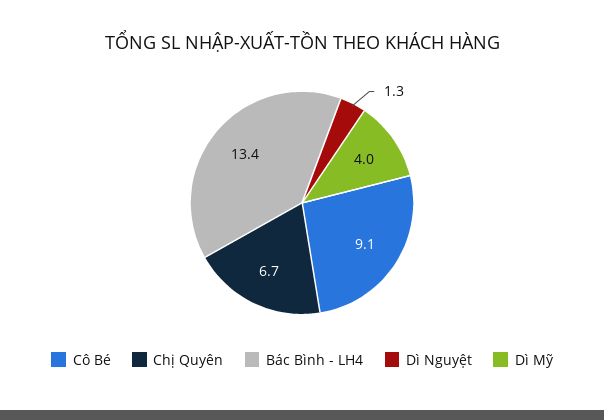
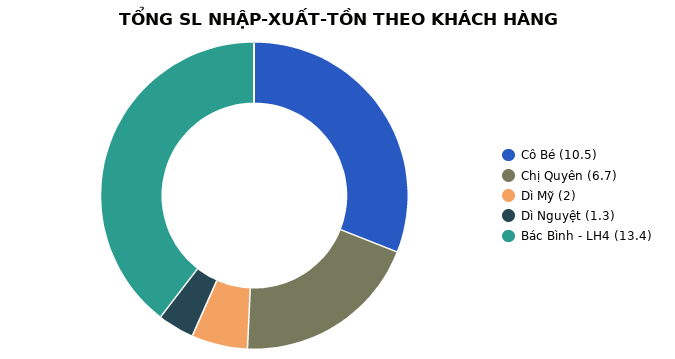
  {
-   "Cô Bé": 9.1,
+   "Cô Bé": 10.5,
    "Chị Quyên": 6.7,
    "Bác Bình - LH4": 13.4,
    "Dì Nguyệt": 1.3,
-   "Dì Mỹ": 4
+   "Dì Mỹ": 2
  }

